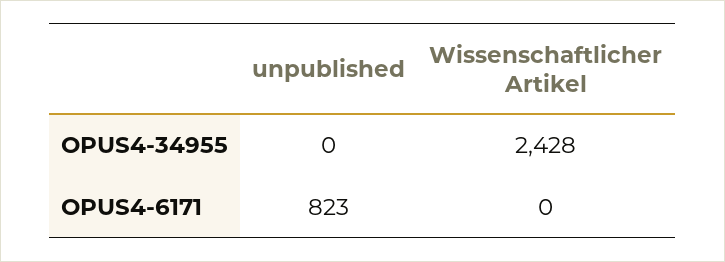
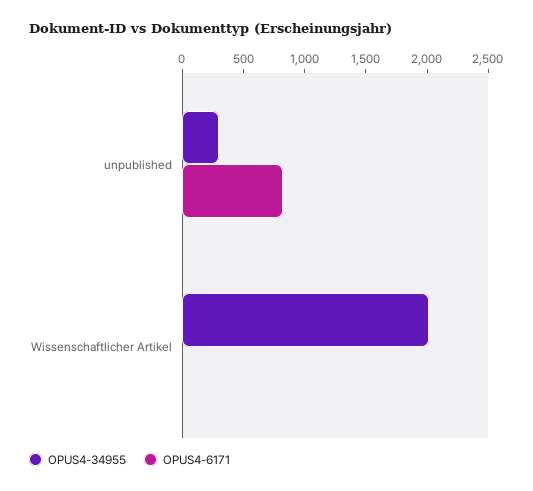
  {
    "OPUS4-34955": {
-     "unpublished": 0,
+     "unpublished": 300,
-     "Wissenschaftlicher Artikel": 2428
+     "Wissenschaftlicher Artikel": 2000
    },
    "OPUS4-6171": {
      "unpublished": 823,
      "Wissenschaftlicher Artikel": 0
    }
  }

